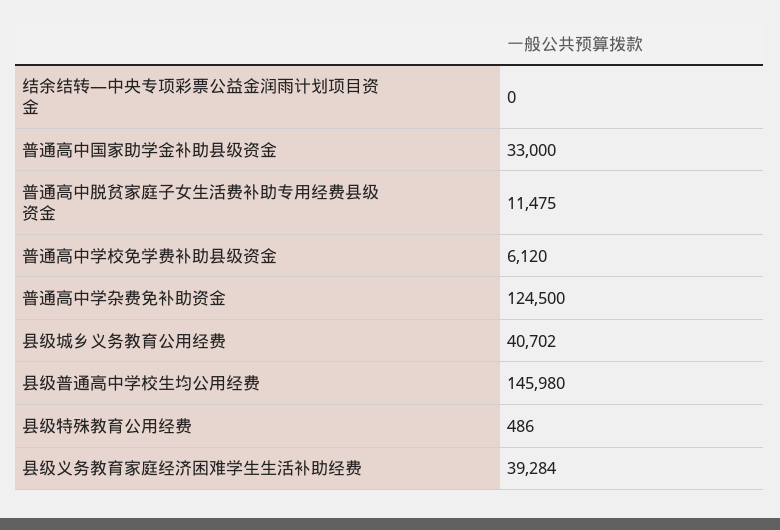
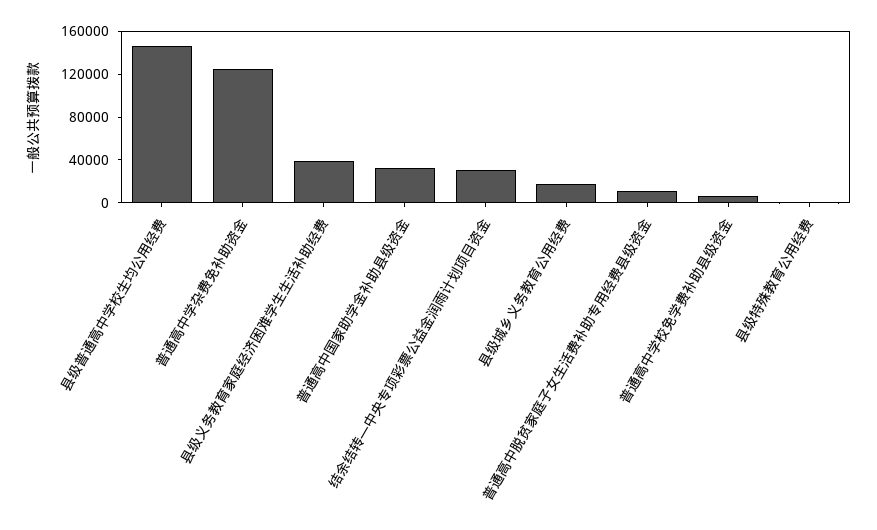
  {
-   "结余结转—中央专项彩票公益金润雨计划项目资金": 0,
+   "结余结转—中央专项彩票公益金润雨计划项目资金": 30000,
    "普通高中国家助学金补助县级资金": 33000,
    "普通高中脱贫家庭子女生活费补助专用经费县级资金": 11475,
    "普通高中学校免学费补助县级资金": 6120,
    "普通高中学杂费免补助资金": 124500,
-   "县级城乡义务教育公用经费": 40702,
+   "县级城乡义务教育公用经费": 20000,
    "县级普通高中学校生均公用经费": 145980,
    "县级特殊教育公用经费": 486,
    "县级义务教育家庭经济困难学生生活补助经费": 39284
  }

